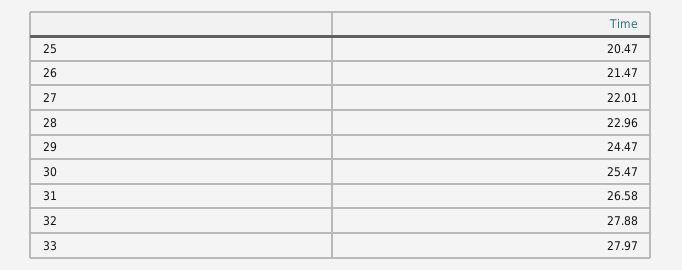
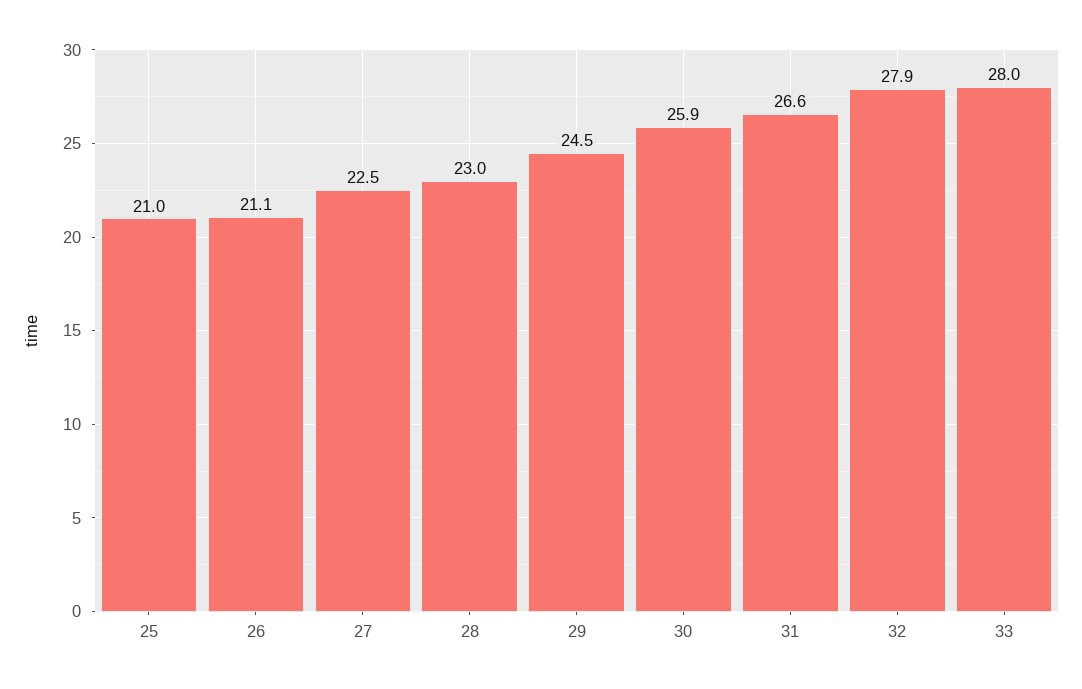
  {
-   "25": 20.47,
+   "25": 21,
-   "26": 21.47,
+   "26": 21.1,
-   "27": 22.01,
+   "27": 22.5,
    "28": 22.96,
    "29": 24.47,
-   "30": 25.47,
+   "30": 25.9,
    "31": 26.58,
    "32": 27.88,
    "33": 27.97
  }

